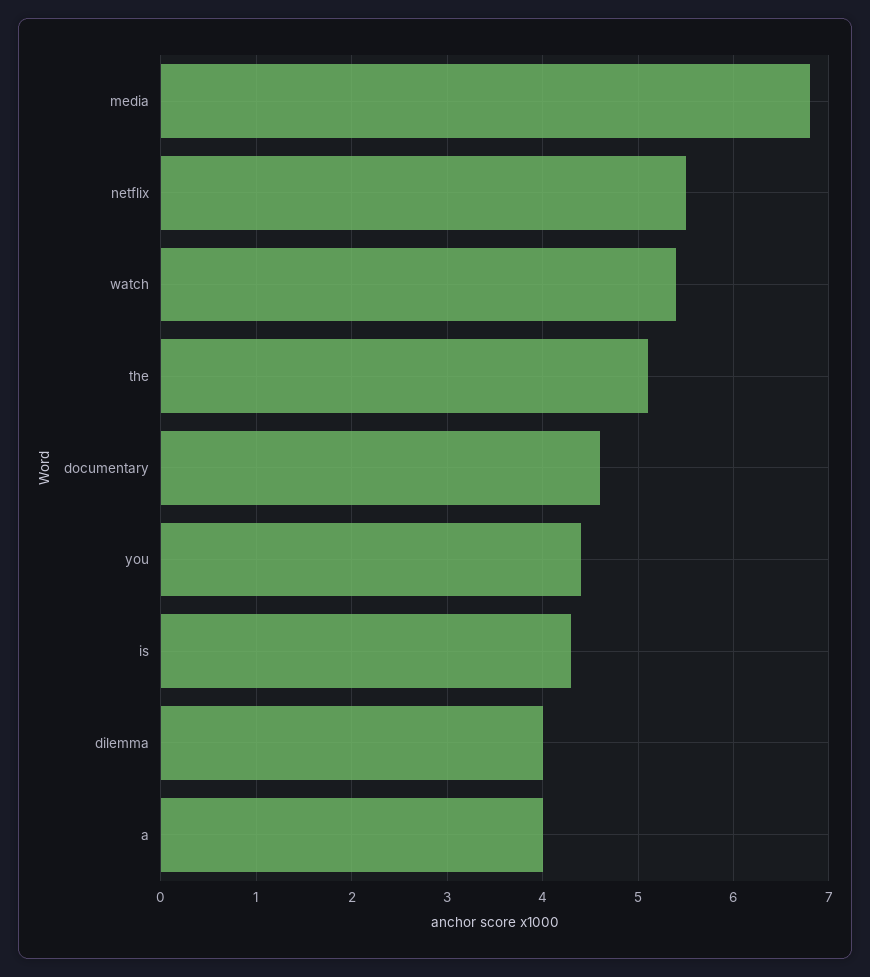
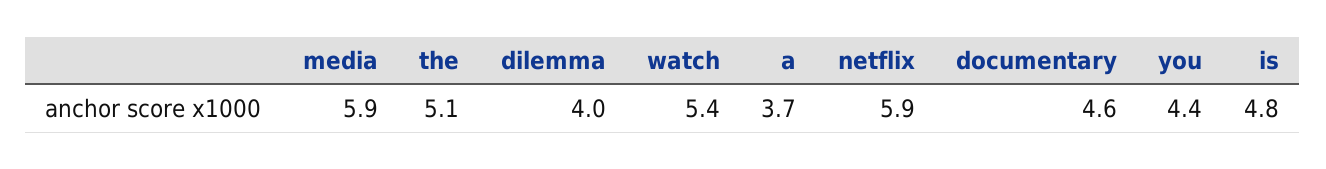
  {
-   "media": 6.8,
+   "media": 5.9,
-   "netflix": 5.5,
+   "netflix": 5.9,
    "watch": 5.4,
    "the": 5.1,
    "documentary": 4.6,
    "you": 4.4,
-   "is": 4.3,
+   "is": 4.8,
    "dilemma": 4,
-   "a": 4
+   "a": 3.7
  }

